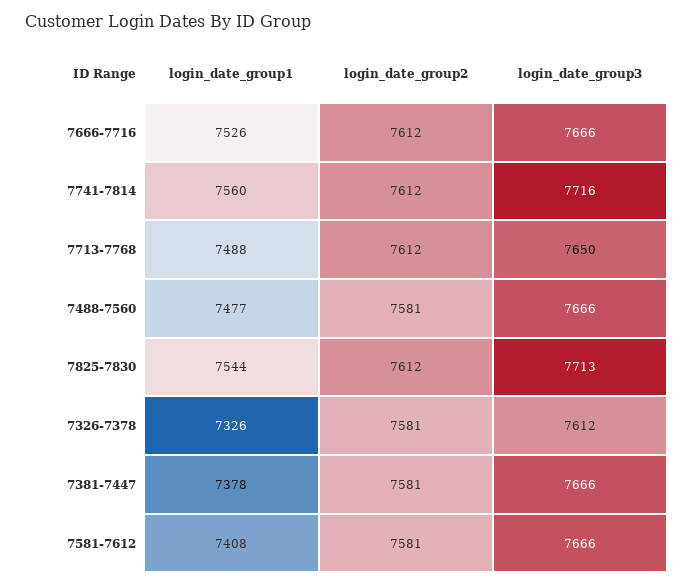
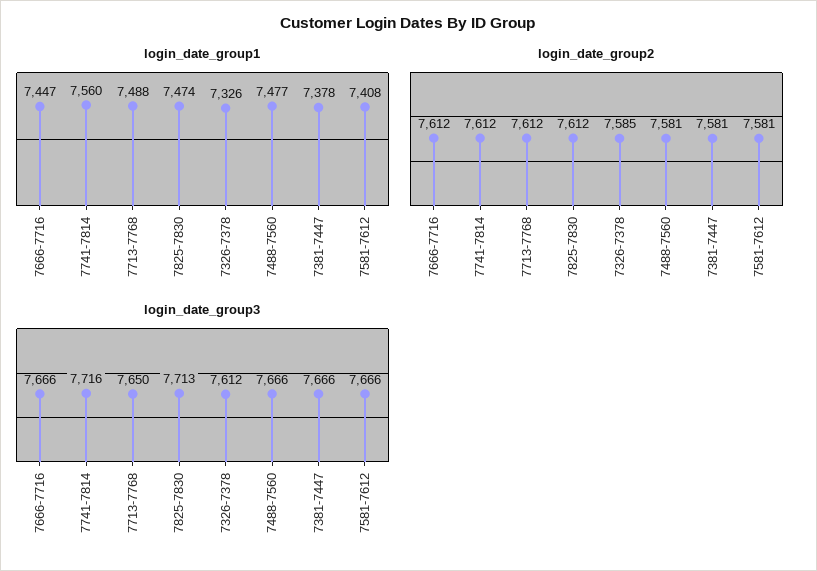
  {
    "login_date_group1": {
-     "7666-7716": 7526,
+     "7666-7716": 7447,
      "7741-7814": 7560,
      "7713-7768": 7488,
      "7488-7560": 7477,
-     "7825-7830": 7544,
+     "7825-7830": 7474,
      "7326-7378": 7326,
      "7381-7447": 7378,
      "7581-7612": 7408
    },
    "login_date_group2": {
      "7666-7716": 7612,
      "7741-7814": 7612,
      "7713-7768": 7612,
      "7488-7560": 7581,
      "7825-7830": 7612,
-     "7326-7378": 7581,
+     "7326-7378": 7585,
      "7381-7447": 7581,
      "7581-7612": 7581
    },
    "login_date_group3": {
      "7666-7716": 7666,
      "7741-7814": 7716,
      "7713-7768": 7650,
      "7488-7560": 7666,
      "7825-7830": 7713,
      "7326-7378": 7612,
      "7381-7447": 7666,
      "7581-7612": 7666
    }
  }

